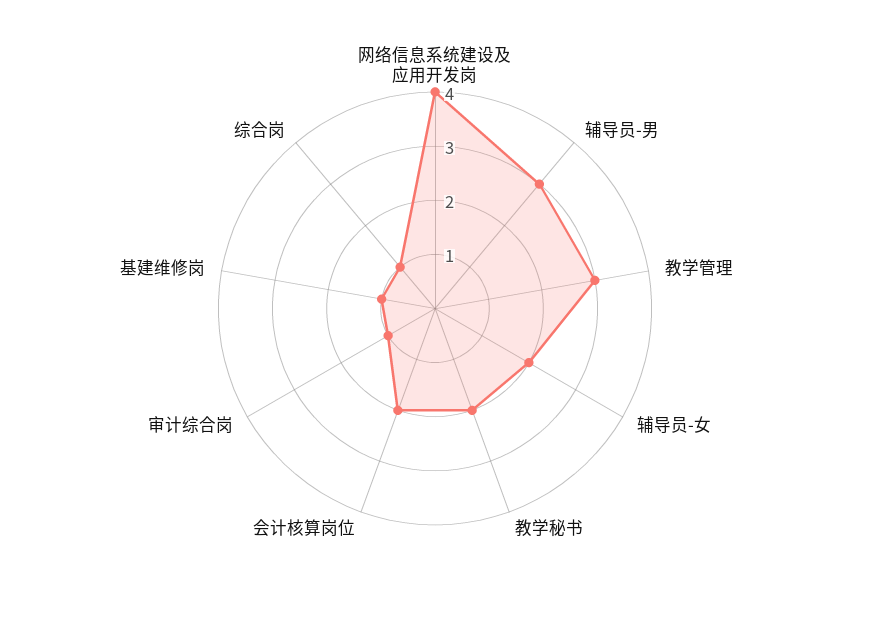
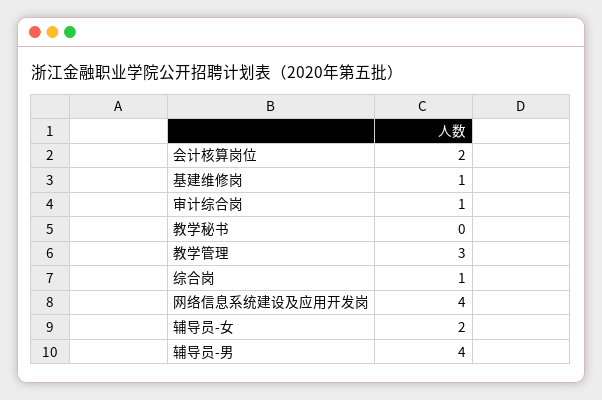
  {
    "网络信息系统建设及应用开发岗": 4,
-   "辅导员-男": 3,
+   "辅导员-男": 4,
    "教学管理": 3,
    "辅导员-女": 2,
-   "教学秘书": 2,
+   "教学秘书": 0,
    "会计核算岗位": 2,
    "审计综合岗": 1,
    "基建维修岗": 1,
    "综合岗": 1
  }

